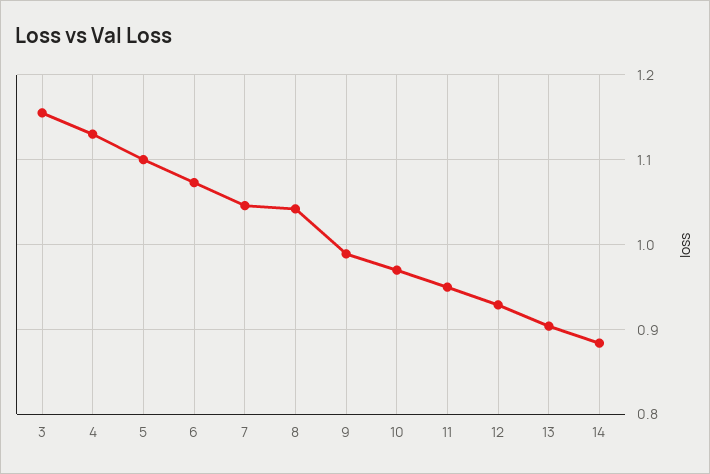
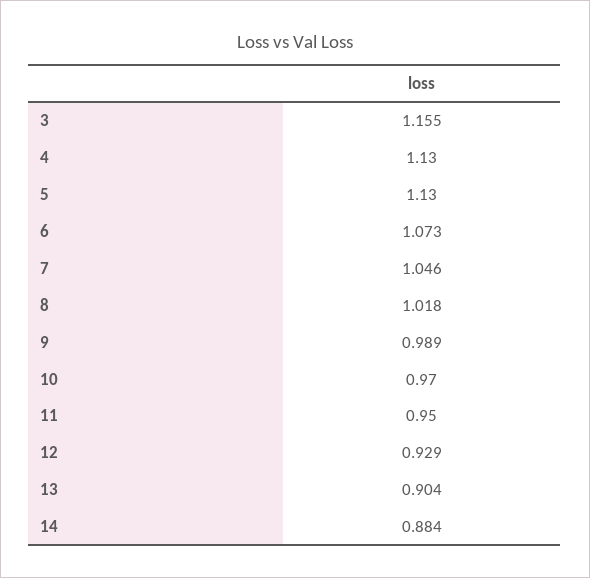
  {
    "3": 1.155,
    "4": 1.13,
-   "5": 1.1,
+   "5": 1.13,
    "6": 1.073,
    "7": 1.046,
-   "8": 1.04,
+   "8": 1.018,
    "9": 0.989,
    "10": 0.97,
    "11": 0.95,
    "12": 0.929,
    "13": 0.904,
    "14": 0.884
  }

